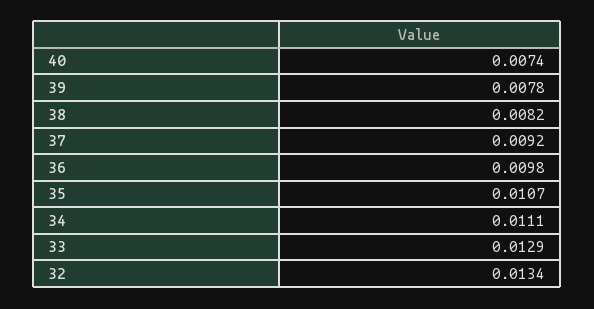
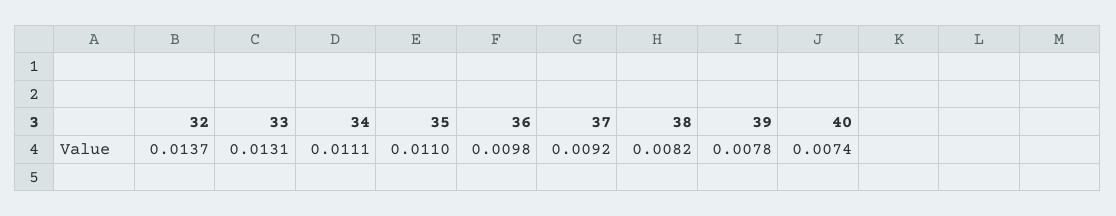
  {
    "40": 0.0074,
    "39": 0.0078,
    "38": 0.0082,
    "37": 0.0092,
    "36": 0.0098,
-   "35": 0.0107,
+   "35": 0.011,
    "34": 0.0111,
-   "33": 0.0129,
+   "33": 0.0131,
-   "32": 0.0134
+   "32": 0.0137
  }

